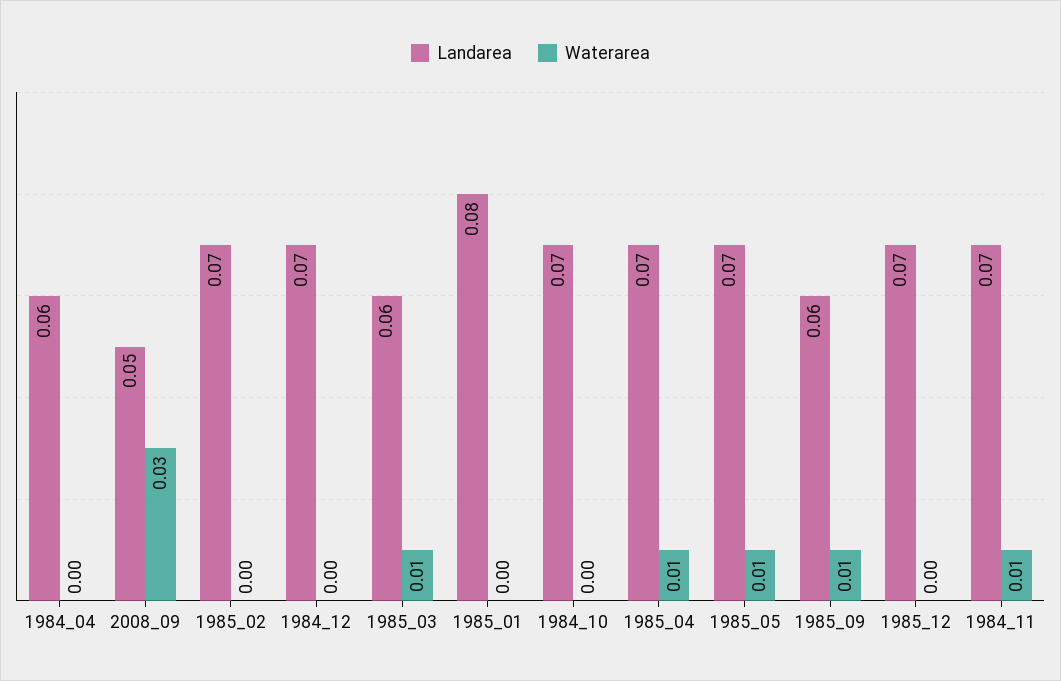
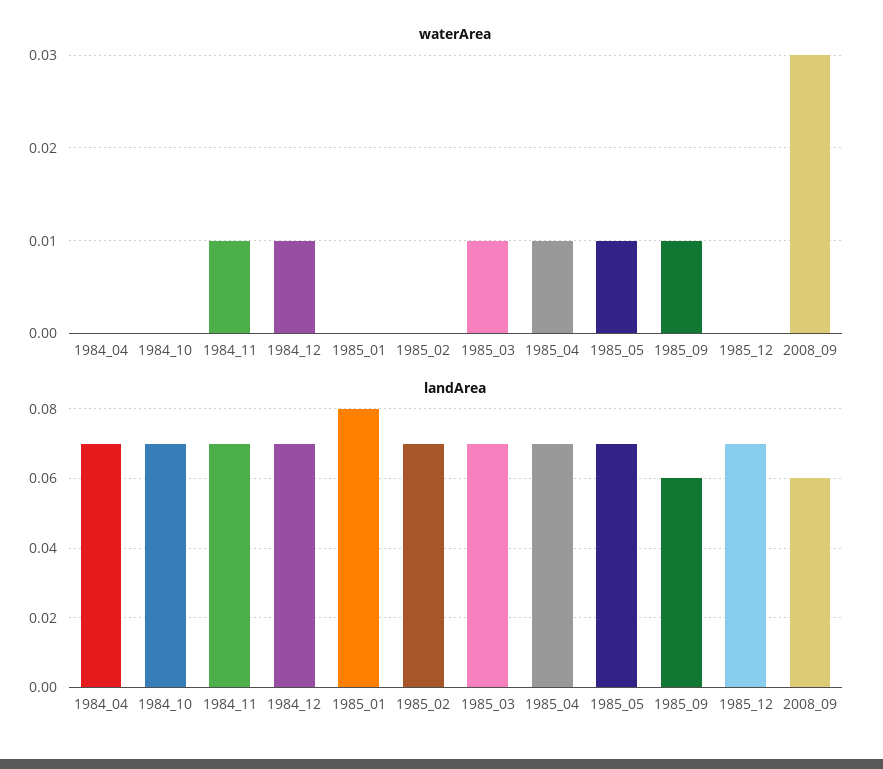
  {
    "Landarea": {
-     "1984_04": 0.06,
+     "1984_04": 0.07,
-     "2008_09": 0.05,
+     "2008_09": 0.06,
      "1985_02": 0.07,
      "1984_12": 0.07,
-     "1985_03": 0.06,
+     "1985_03": 0.07,
      "1985_01": 0.08,
      "1984_10": 0.07,
      "1985_04": 0.07,
      "1985_05": 0.07,
      "1985_09": 0.06,
      "1985_12": 0.07,
      "1984_11": 0.07
    },
    "Waterarea": {
      "1984_04": 0,
      "2008_09": 0.03,
      "1985_02": 0,
-     "1984_12": 0,
+     "1984_12": 0.01,
      "1985_03": 0.01,
      "1985_01": 0,
      "1984_10": 0,
      "1985_04": 0.01,
      "1985_05": 0.01,
      "1985_09": 0.01,
      "1985_12": 0,
      "1984_11": 0.01
    }
  }

